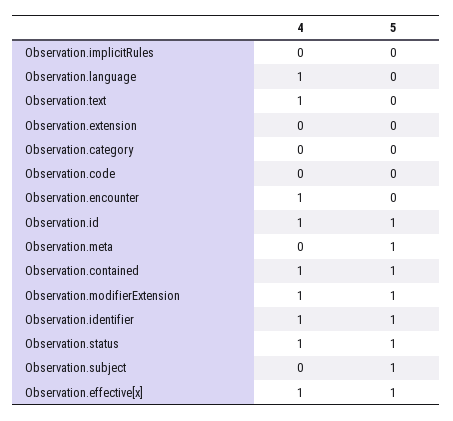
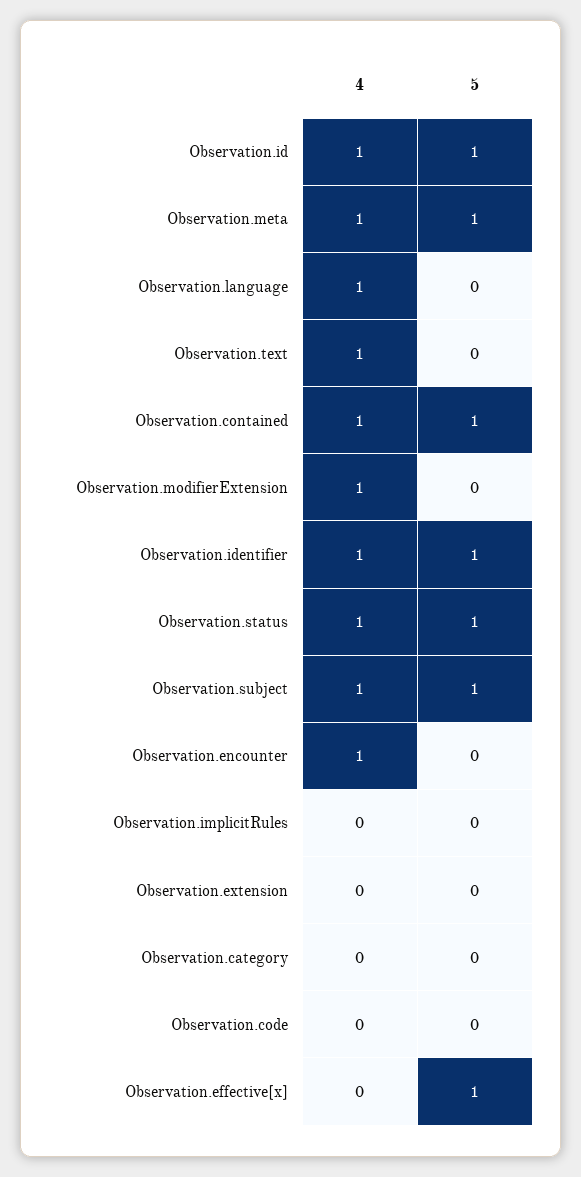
  {
    "4": {
      "Observation.implicitRules": 0,
      "Observation.language": 1,
      "Observation.text": 1,
      "Observation.extension": 0,
      "Observation.category": 0,
      "Observation.code": 0,
      "Observation.encounter": 1,
      "Observation.id": 1,
-     "Observation.meta": 0,
+     "Observation.meta": 1,
      "Observation.contained": 1,
      "Observation.modifierExtension": 1,
      "Observation.identifier": 1,
      "Observation.status": 1,
-     "Observation.subject": 0,
+     "Observation.subject": 1,
-     "Observation.effective[x]": 1
+     "Observation.effective[x]": 0
    },
    "5": {
      "Observation.implicitRules": 0,
      "Observation.language": 0,
      "Observation.text": 0,
      "Observation.extension": 0,
      "Observation.category": 0,
      "Observation.code": 0,
      "Observation.encounter": 0,
      "Observation.id": 1,
      "Observation.meta": 1,
      "Observation.contained": 1,
-     "Observation.modifierExtension": 1,
+     "Observation.modifierExtension": 0,
      "Observation.identifier": 1,
      "Observation.status": 1,
      "Observation.subject": 1,
      "Observation.effective[x]": 1
    }
  }

